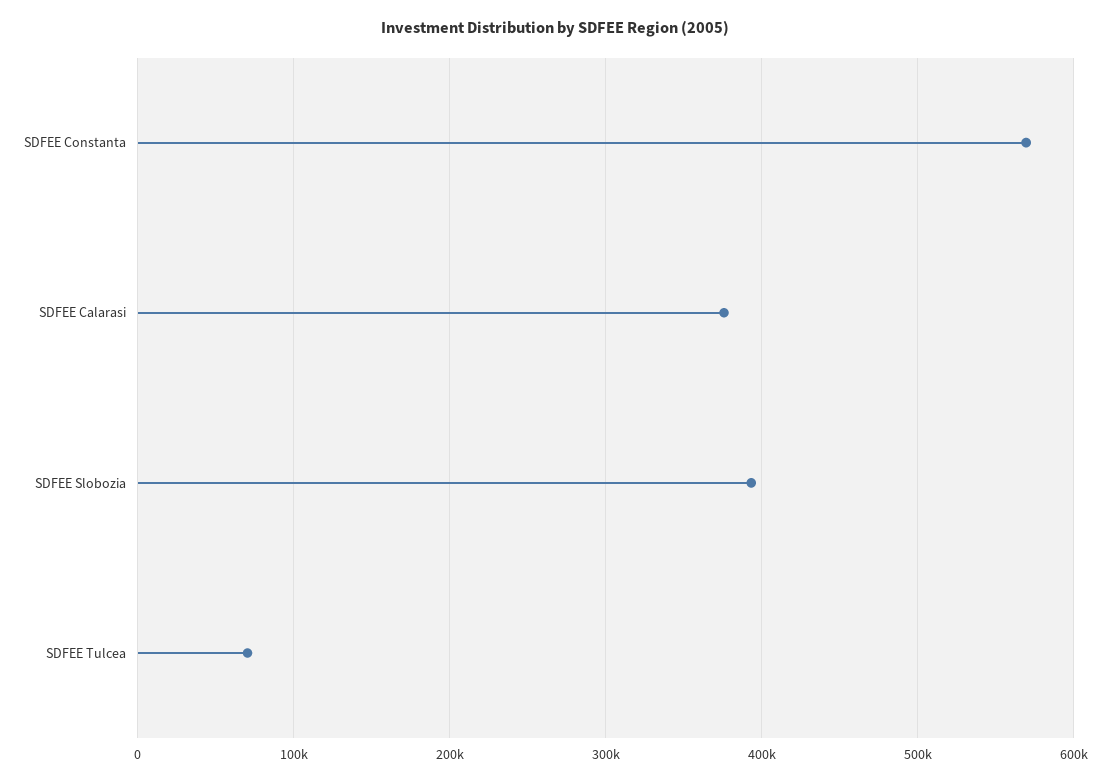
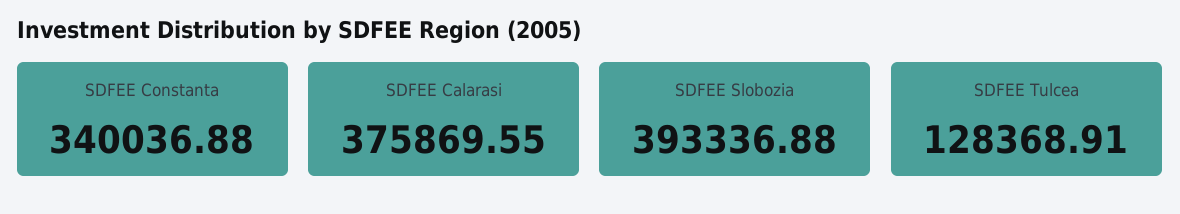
  {
-   "SDFEE Constanta": 570000,
+   "SDFEE Constanta": 340036.88,
    "SDFEE Calarasi": 375869.55,
    "SDFEE Slobozia": 393336.88,
-   "SDFEE Tulcea": 70000
+   "SDFEE Tulcea": 128368.91
  }

